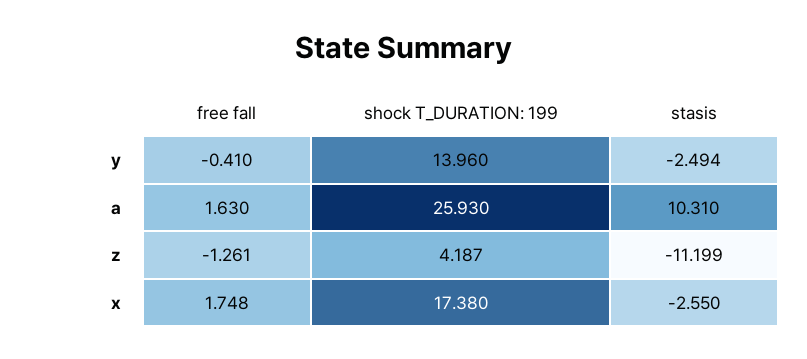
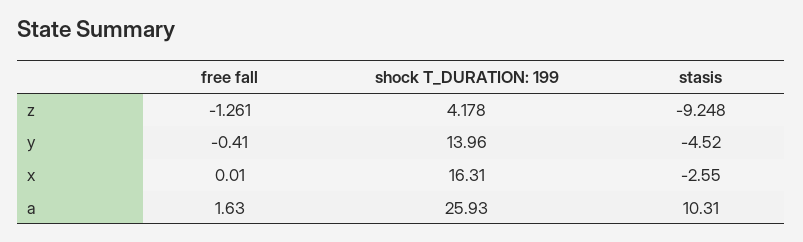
  {
    "free fall": {
      "y": -0.41,
      "a": 1.63,
      "z": -1.261,
-     "x": 1.748
+     "x": 0.01
    },
    "shock T_DURATION: 199": {
      "y": 13.96,
      "a": 25.93,
-     "z": 4.187,
+     "z": 4.178,
-     "x": 17.38
+     "x": 16.31
    },
    "stasis": {
-     "y": -2.494,
+     "y": -4.52,
      "a": 10.31,
-     "z": -11.199,
+     "z": -9.248,
      "x": -2.55
    }
  }

